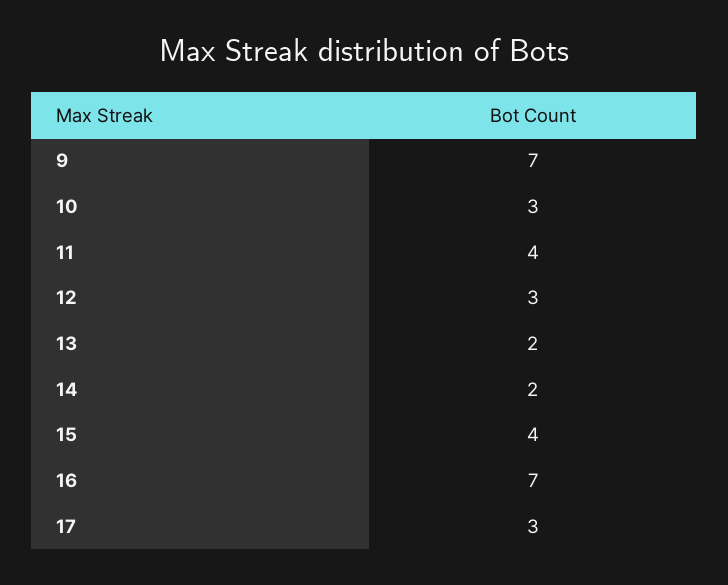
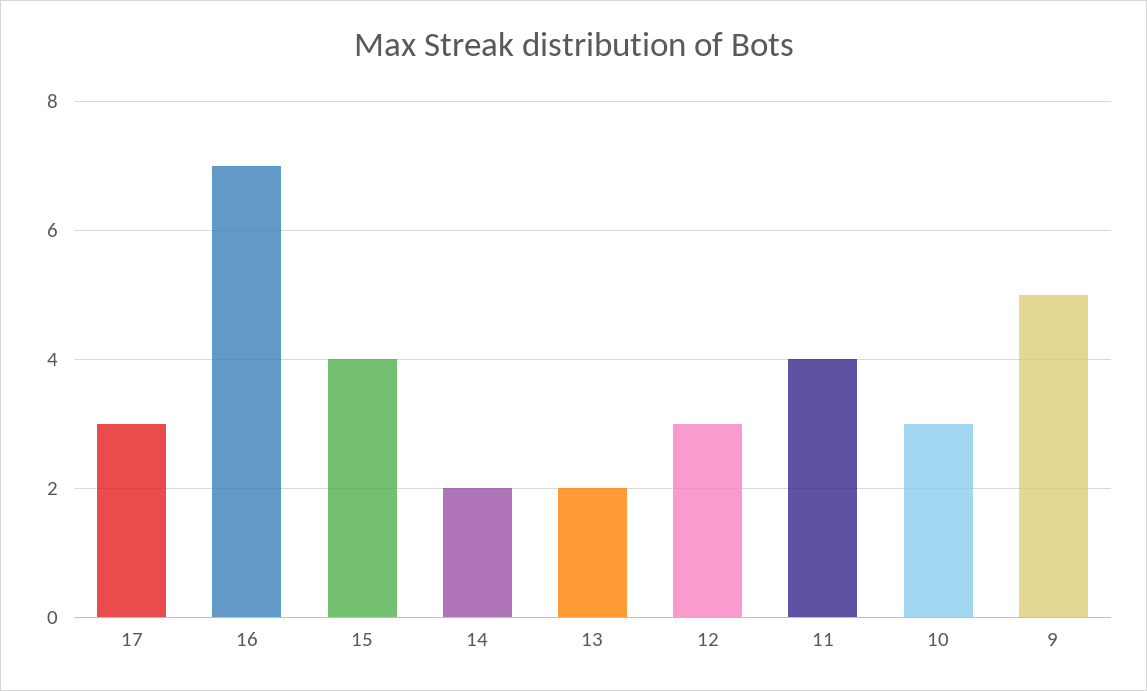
  {
-   "9": 7,
+   "9": 5,
    "10": 3,
    "11": 4,
    "12": 3,
    "13": 2,
    "14": 2,
    "15": 4,
    "16": 7,
    "17": 3
  }

